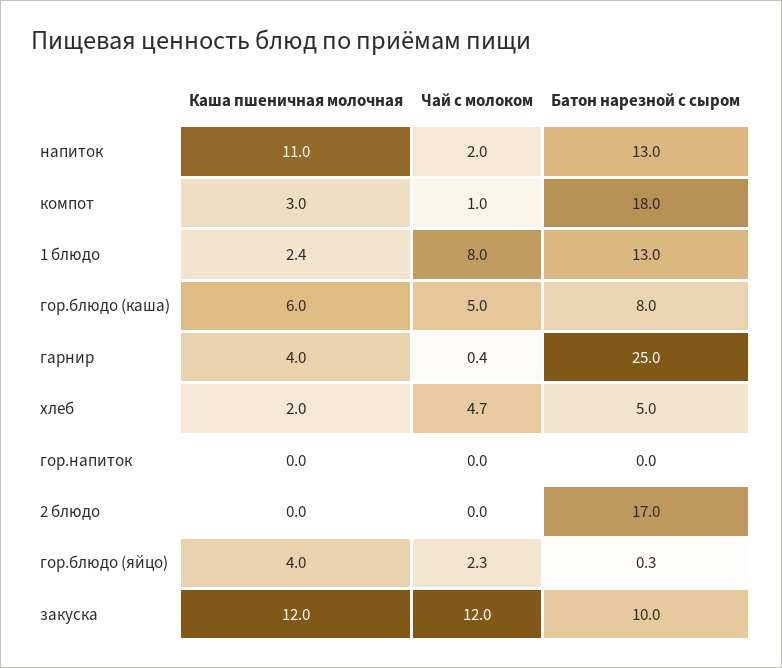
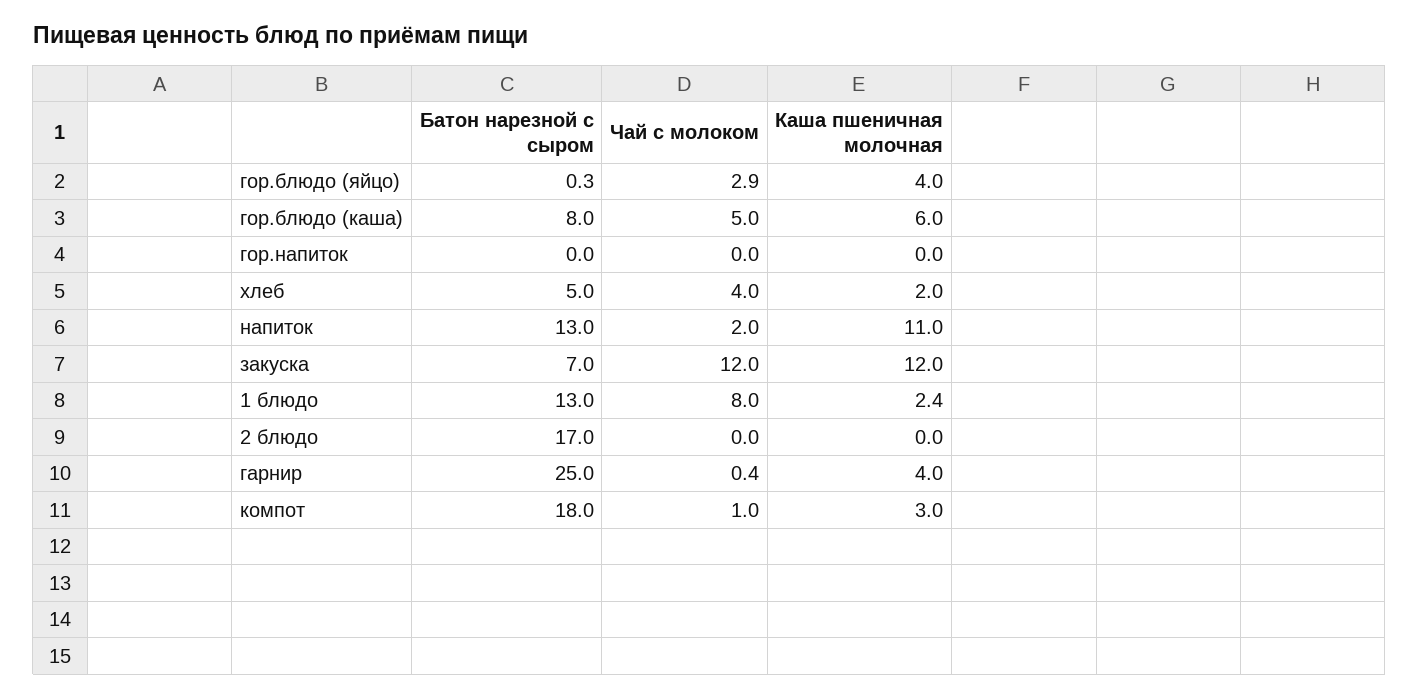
  {
    "Каша пшеничная молочная": {
      "напиток": 11,
      "компот": 3,
      "1 блюдо": 2.4,
      "гор.блюдо (каша)": 6,
      "гарнир": 4,
      "хлеб": 2,
      "гор.напиток": 0,
      "2 блюдо": 0,
      "гор.блюдо (яйцо)": 4,
      "закуска": 12
    },
    "Чай с молоком": {
      "напиток": 2,
      "компот": 1,
      "1 блюдо": 8,
      "гор.блюдо (каша)": 5,
      "гарнир": 0.4,
-     "хлеб": 4.7,
+     "хлеб": 4,
      "гор.напиток": 0,
      "2 блюдо": 0,
-     "гор.блюдо (яйцо)": 2.3,
+     "гор.блюдо (яйцо)": 2.9,
      "закуска": 12
    },
    "Батон нарезной с сыром": {
      "напиток": 13,
      "компот": 18,
      "1 блюдо": 13,
      "гор.блюдо (каша)": 8,
      "гарнир": 25,
      "хлеб": 5,
      "гор.напиток": 0,
      "2 блюдо": 17,
      "гор.блюдо (яйцо)": 0.3,
-     "закуска": 10
+     "закуска": 7
    }
  }

